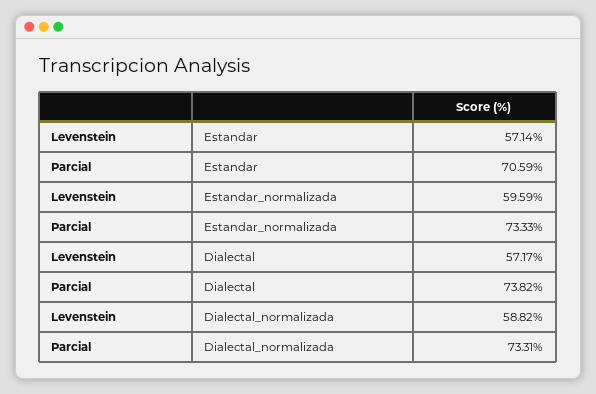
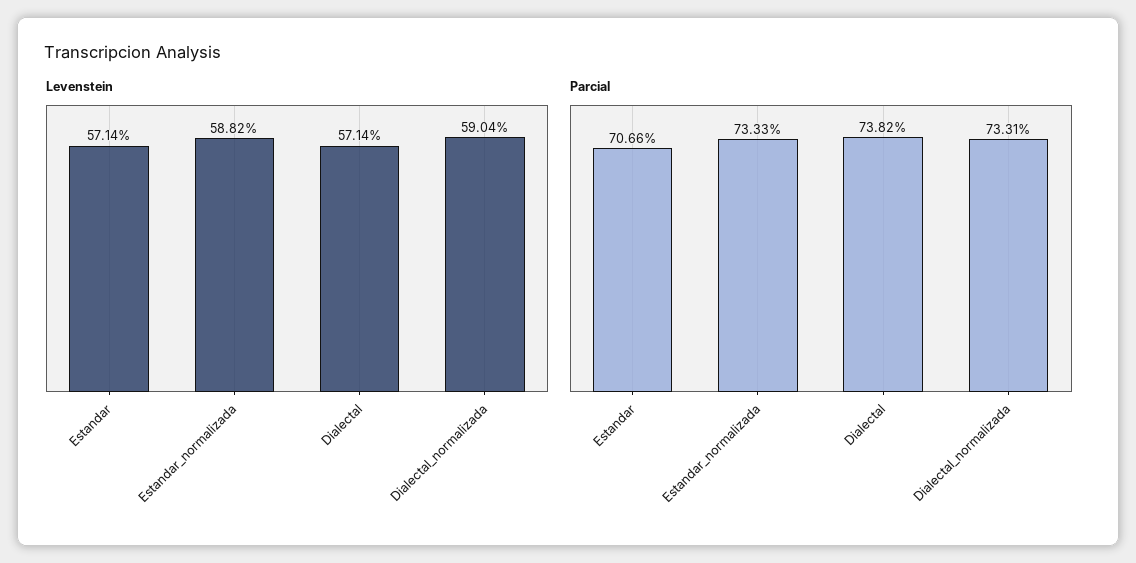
  {
    "Levenstein": {
      "Estandar": 57.14,
-     "Estandar_normalizada": 59.59,
+     "Estandar_normalizada": 58.82,
-     "Dialectal": 57.17,
+     "Dialectal": 57.14,
-     "Dialectal_normalizada": 58.82
+     "Dialectal_normalizada": 59.04
    },
    "Parcial": {
-     "Estandar": 70.59,
+     "Estandar": 70.66,
      "Estandar_normalizada": 73.33,
      "Dialectal": 73.82,
      "Dialectal_normalizada": 73.31
    }
  }

